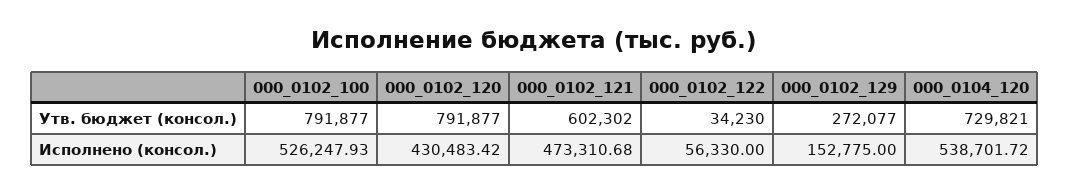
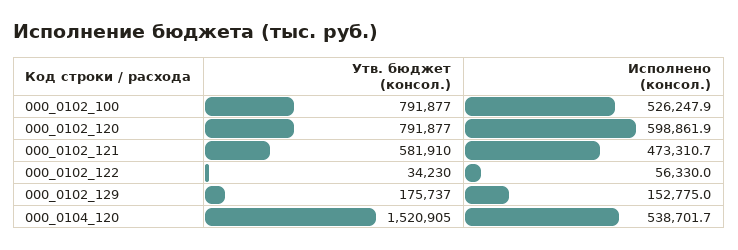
  {
    "000_0102_100": {
      "Утв. бюджет (консол.)": 791877,
      "Исполнено (консол.)": 526247.93
    },
    "000_0102_120": {
      "Утв. бюджет (консол.)": 791877,
-     "Исполнено (консол.)": 430483.42
+     "Исполнено (консол.)": 598861.9
    },
    "000_0102_121": {
-     "Утв. бюджет (консол.)": 602302,
+     "Утв. бюджет (консол.)": 581910,
      "Исполнено (консол.)": 473310.68
    },
    "000_0102_122": {
      "Утв. бюджет (консол.)": 34230,
      "Исполнено (консол.)": 56330
    },
    "000_0102_129": {
-     "Утв. бюджет (консол.)": 272077,
+     "Утв. бюджет (консол.)": 175737,
      "Исполнено (консол.)": 152775
    },
    "000_0104_120": {
-     "Утв. бюджет (консол.)": 729821,
+     "Утв. бюджет (консол.)": 1520905,
      "Исполнено (консол.)": 538701.72
    }
  }

